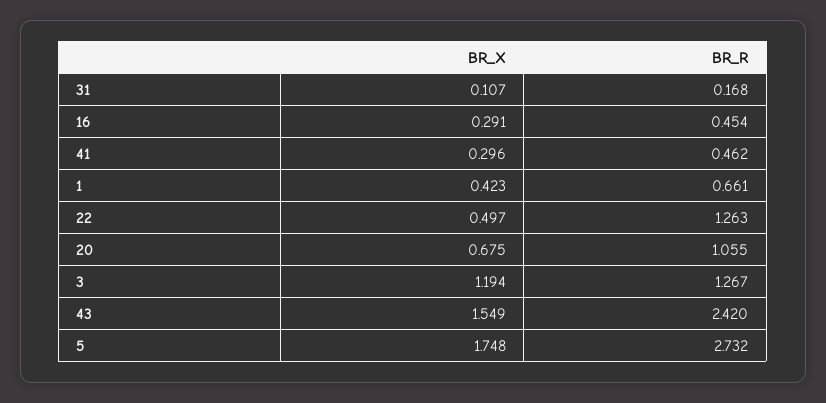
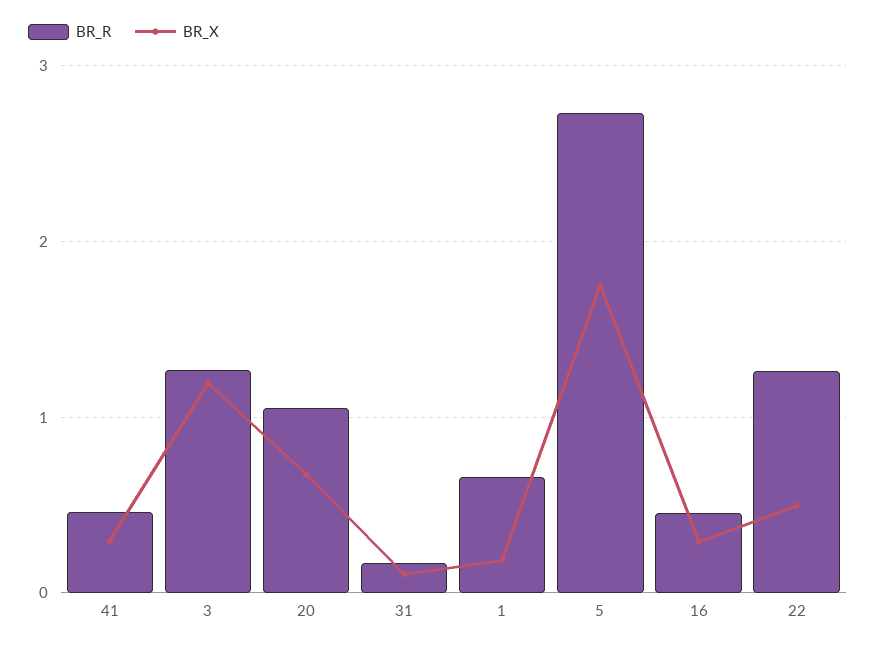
  {
    "BR_X": {
      "31": 0.107,
      "16": 0.291,
      "41": 0.296,
-     "1": 0.423,
+     "1": 0.2,
      "22": 0.497,
      "20": 0.675,
      "3": 1.194,
-     "43": 1.549,
      "5": 1.748
    },
    "BR_R": {
      "31": 0.168,
      "16": 0.454,
      "41": 0.462,
      "1": 0.661,
      "22": 1.263,
      "20": 1.055,
      "3": 1.267,
-     "43": 2.42,
      "5": 2.732
    }
  }

